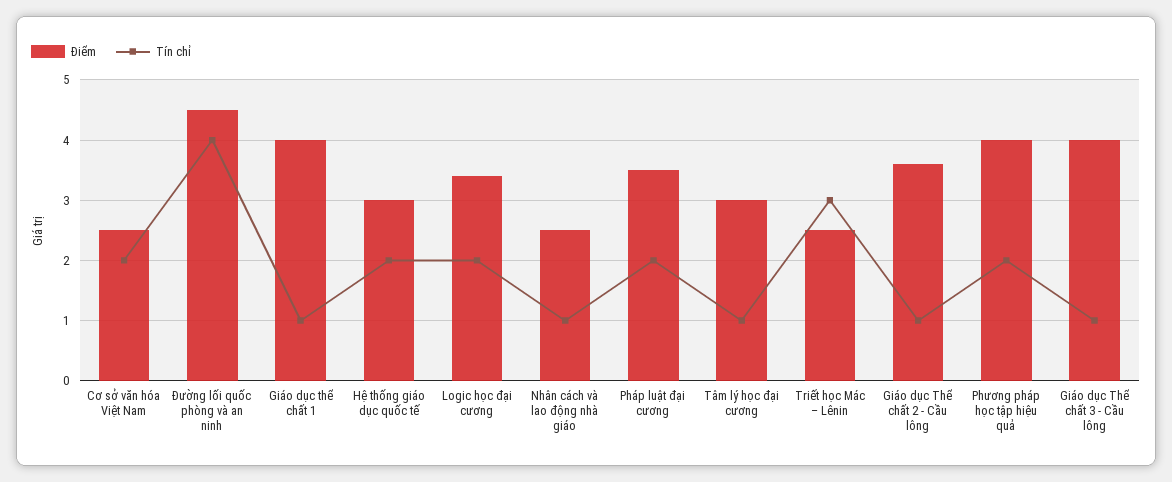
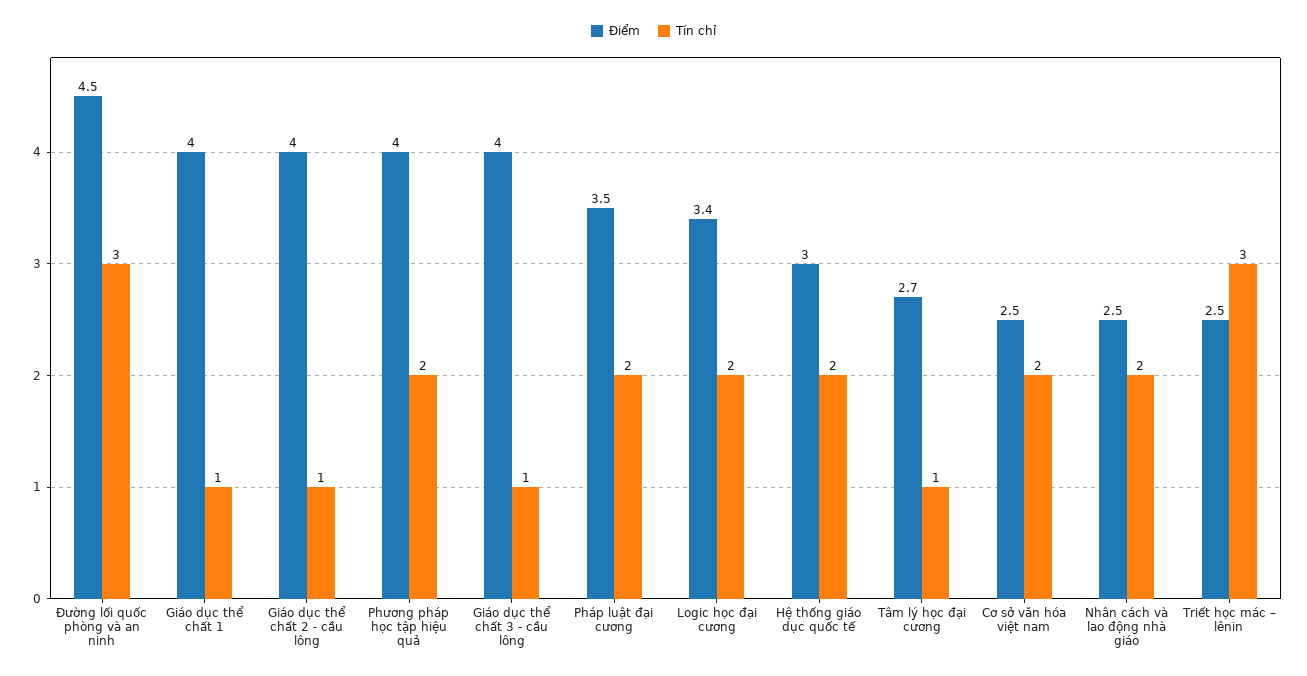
  {
    "Điểm": {
      "Cơ sở văn hóa Việt Nam": 2.5,
      "Đường lối quốc phòng và an ninh": 4.5,
      "Giáo dục thể chất 1": 4,
      "Hệ thống giáo dục quốc tế": 3,
      "Logic học đại cương": 3.4,
      "Nhân cách và lao động nhà giáo": 2.5,
      "Pháp luật đại cương": 3.5,
-     "Tâm lý học đại cương": 3,
+     "Tâm lý học đại cương": 2.7,
      "Triết học Mác – Lênin": 2.5,
-     "Giáo dục Thể chất 2 - Cầu lông": 3.6,
+     "Giáo dục Thể chất 2 - Cầu lông": 4,
      "Phương pháp học tập hiệu quả": 4,
      "Giáo dục Thể chất 3 - Cầu lông": 4
    },
    "Tín chỉ": {
      "Cơ sở văn hóa Việt Nam": 2,
-     "Đường lối quốc phòng và an ninh": 4,
+     "Đường lối quốc phòng và an ninh": 3,
      "Giáo dục thể chất 1": 1,
      "Hệ thống giáo dục quốc tế": 2,
      "Logic học đại cương": 2,
-     "Nhân cách và lao động nhà giáo": 1,
+     "Nhân cách và lao động nhà giáo": 2,
      "Pháp luật đại cương": 2,
      "Tâm lý học đại cương": 1,
      "Triết học Mác – Lênin": 3,
      "Giáo dục Thể chất 2 - Cầu lông": 1,
      "Phương pháp học tập hiệu quả": 2,
      "Giáo dục Thể chất 3 - Cầu lông": 1
    }
  }

